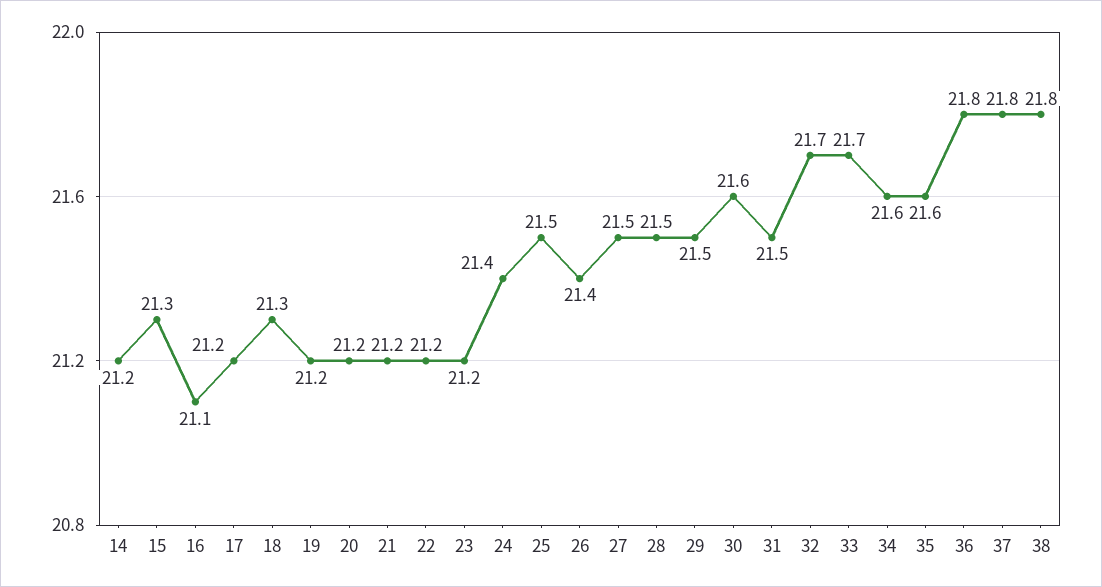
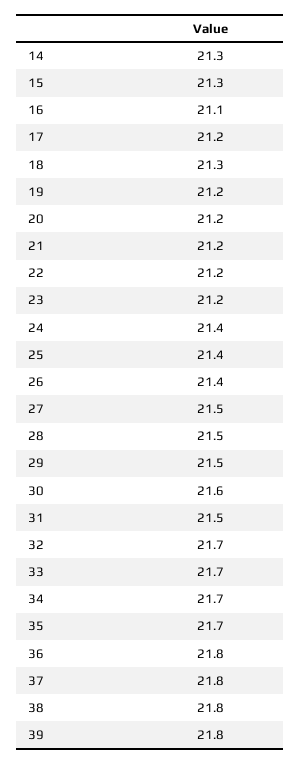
  {
-   "14": 21.2,
+   "14": 21.3,
    "15": 21.3,
    "16": 21.1,
    "17": 21.2,
    "18": 21.3,
    "19": 21.2,
    "20": 21.2,
    "21": 21.2,
    "22": 21.2,
    "23": 21.2,
    "24": 21.4,
-   "25": 21.5,
+   "25": 21.4,
    "26": 21.4,
    "27": 21.5,
    "28": 21.5,
    "29": 21.5,
    "30": 21.6,
    "31": 21.5,
    "32": 21.7,
    "33": 21.7,
-   "34": 21.6,
+   "34": 21.7,
-   "35": 21.6,
+   "35": 21.7,
    "36": 21.8,
    "37": 21.8,
-   "38": 21.8
+   "38": 21.8,
+   "39": 21.8
  }

